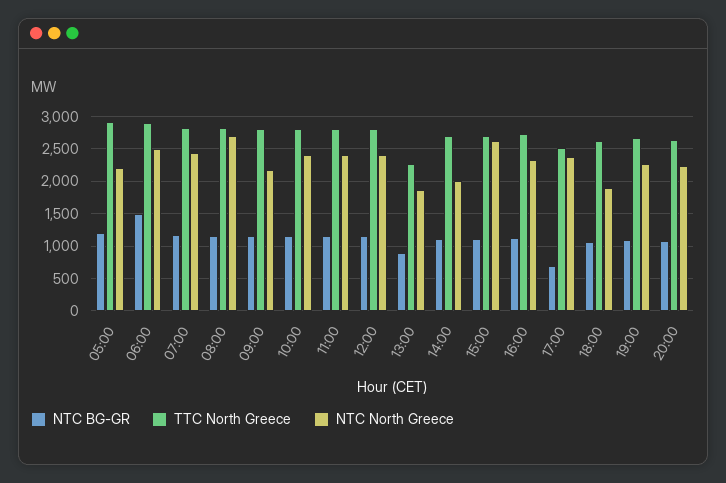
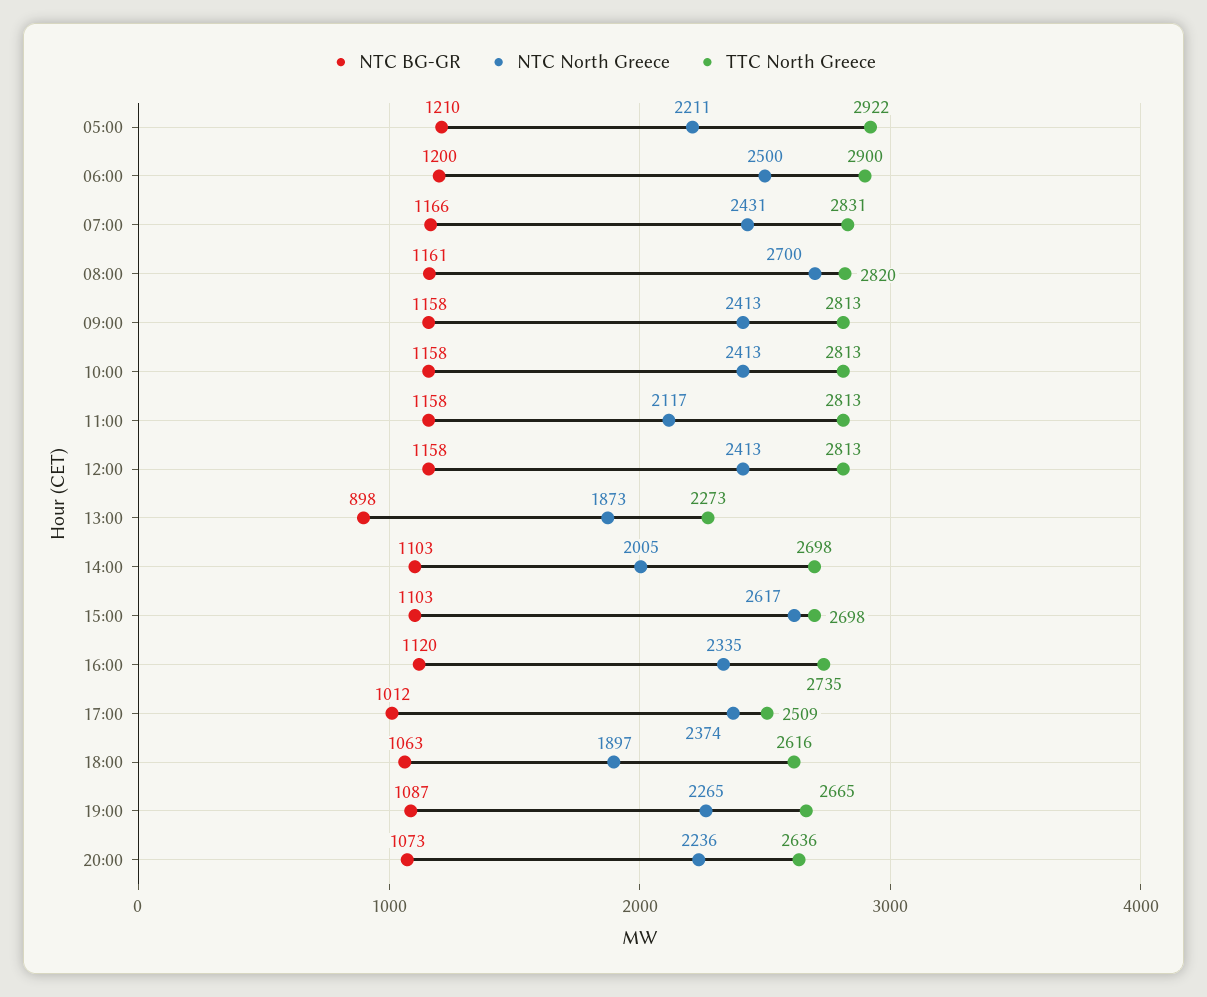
  {
    "NTC BG-GR": {
      "05:00": 1210,
-     "06:00": 1500,
+     "06:00": 1200,
      "07:00": 1166,
      "08:00": 1161,
      "09:00": 1158,
      "10:00": 1158,
      "11:00": 1158,
      "12:00": 1158,
      "13:00": 898,
      "14:00": 1103,
      "15:00": 1103,
      "16:00": 1120,
-     "17:00": 700,
+     "17:00": 1012,
      "18:00": 1063,
      "19:00": 1087,
      "20:00": 1073
    },
    "TTC North Greece": {
      "05:00": 2922,
      "06:00": 2900,
      "07:00": 2831,
      "08:00": 2820,
      "09:00": 2813,
      "10:00": 2813,
      "11:00": 2813,
      "12:00": 2813,
      "13:00": 2273,
      "14:00": 2698,
      "15:00": 2698,
      "16:00": 2735,
      "17:00": 2509,
      "18:00": 2616,
      "19:00": 2665,
      "20:00": 2636
    },
    "NTC North Greece": {
      "05:00": 2211,
      "06:00": 2500,
      "07:00": 2431,
      "08:00": 2700,
-     "09:00": 2200,
+     "09:00": 2413,
      "10:00": 2413,
-     "11:00": 2400,
+     "11:00": 2117,
      "12:00": 2413,
      "13:00": 1873,
      "14:00": 2005,
      "15:00": 2617,
      "16:00": 2335,
      "17:00": 2374,
      "18:00": 1897,
      "19:00": 2265,
      "20:00": 2236
    }
  }

